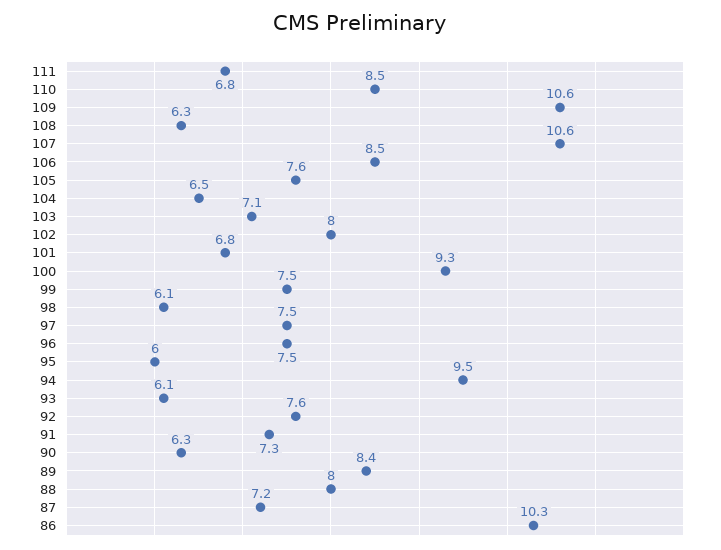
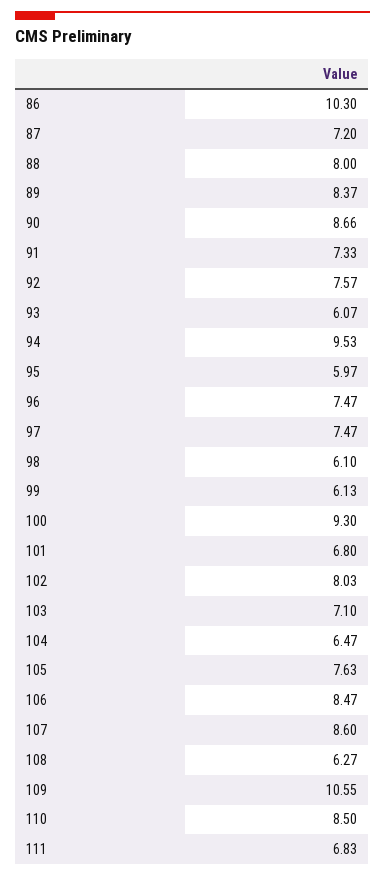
  {
    "111": 6.83,
    "110": 8.5,
    "109": 10.55,
    "108": 6.27,
-   "107": 10.6,
+   "107": 8.6,
    "106": 8.47,
    "105": 7.63,
    "104": 6.47,
    "103": 7.1,
    "102": 8.03,
    "101": 6.8,
    "100": 9.3,
-   "99": 7.5,
+   "99": 6.13,
    "98": 6.1,
    "97": 7.47,
    "96": 7.47,
    "95": 5.97,
    "94": 9.53,
    "93": 6.07,
    "92": 7.57,
    "91": 7.33,
-   "90": 6.3,
+   "90": 8.66,
    "89": 8.37,
    "88": 8,
    "87": 7.2,
    "86": 10.3
  }

